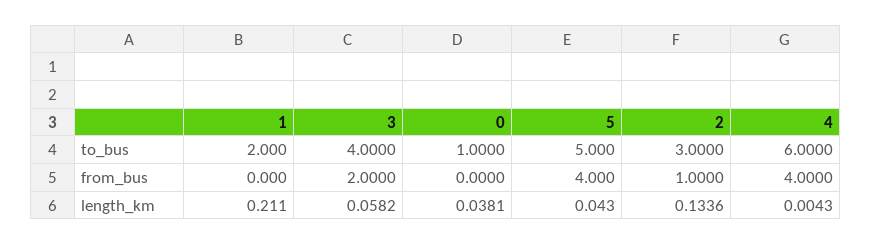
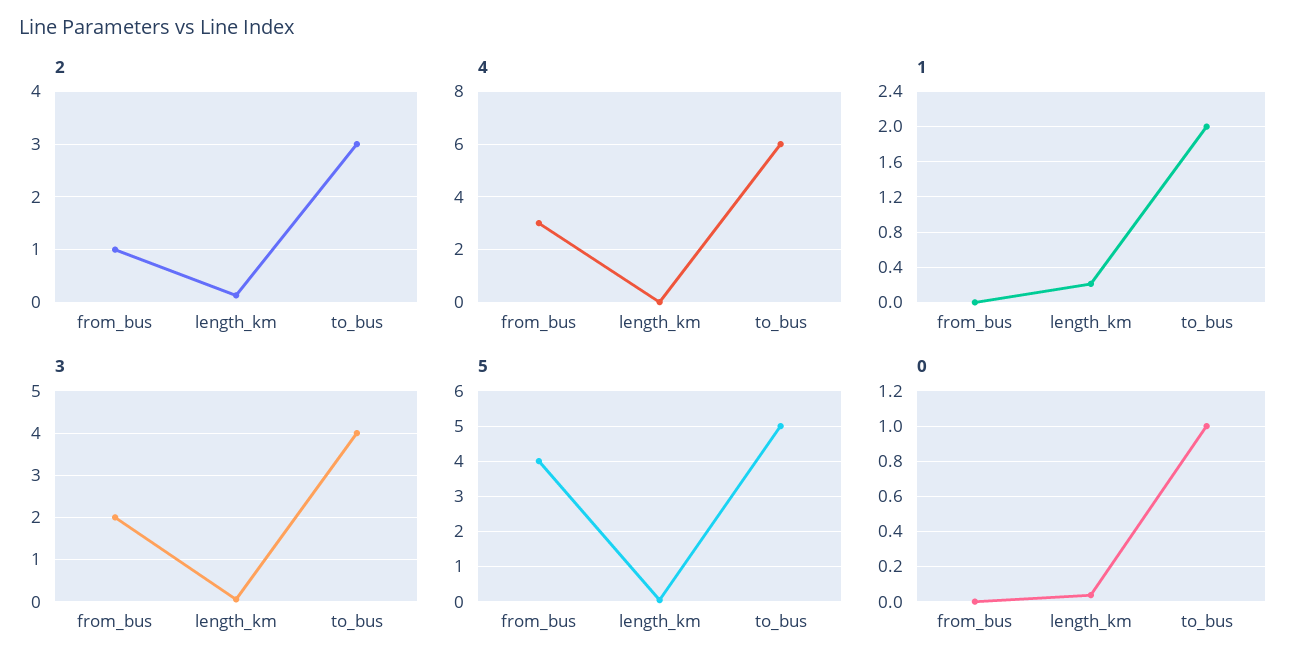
  {
    "1": {
      "to_bus": 2,
      "from_bus": 0,
      "length_km": 0.211
    },
    "3": {
      "to_bus": 4,
      "from_bus": 2,
      "length_km": 0.0582
    },
    "0": {
      "to_bus": 1,
      "from_bus": 0,
      "length_km": 0.0381
    },
    "5": {
      "to_bus": 5,
      "from_bus": 4,
      "length_km": 0.043
    },
    "2": {
      "to_bus": 3,
      "from_bus": 1,
      "length_km": 0.1336
    },
    "4": {
      "to_bus": 6,
-     "from_bus": 4,
+     "from_bus": 3,
      "length_km": 0.0043
    }
  }

